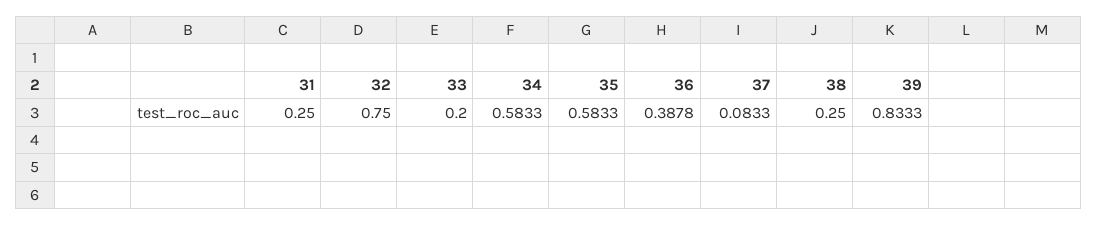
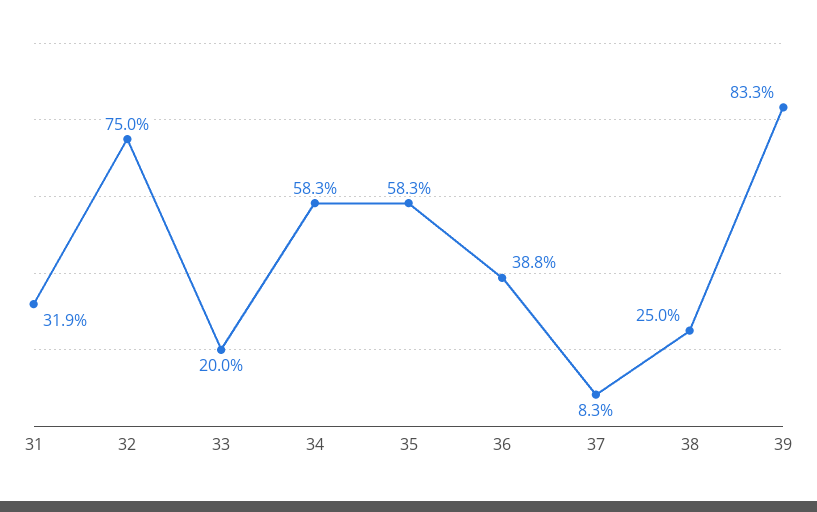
  {
-   "31": 0.25,
+   "31": 0.319,
    "32": 0.75,
    "33": 0.2,
    "34": 0.5833,
    "35": 0.5833,
    "36": 0.3878,
    "37": 0.0833,
    "38": 0.25,
    "39": 0.8333
  }

